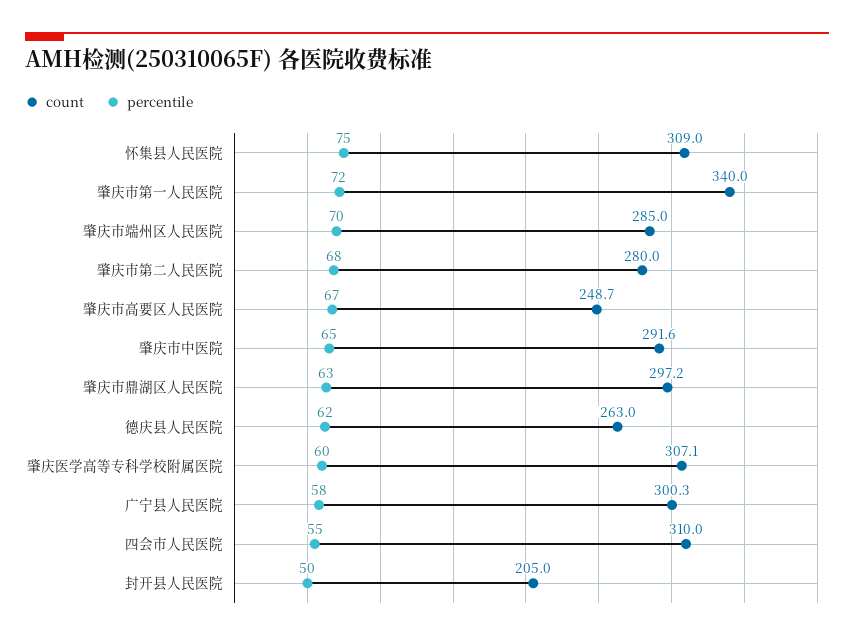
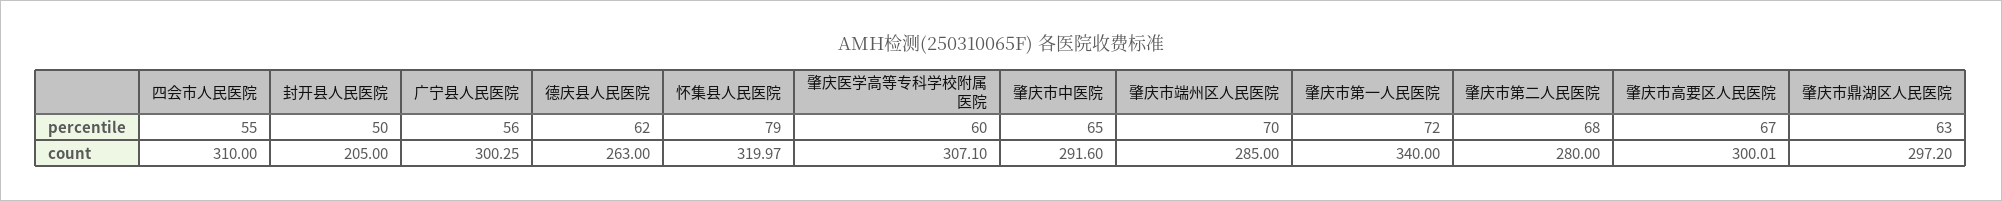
  {
    "count": {
-     "怀集县人民医院": 309,
+     "怀集县人民医院": 319.97,
      "肇庆市第一人民医院": 340,
      "肇庆市端州区人民医院": 285,
      "肇庆市第二人民医院": 280,
-     "肇庆市高要区人民医院": 248.7,
+     "肇庆市高要区人民医院": 300.01,
      "肇庆市中医院": 291.6,
      "肇庆市鼎湖区人民医院": 297.2,
      "德庆县人民医院": 263,
      "肇庆医学高等专科学校附属医院": 307.1,
      "广宁县人民医院": 300.25,
      "四会市人民医院": 310,
      "封开县人民医院": 205
    },
    "percentile": {
-     "怀集县人民医院": 75,
+     "怀集县人民医院": 79,
      "肇庆市第一人民医院": 72,
      "肇庆市端州区人民医院": 70,
      "肇庆市第二人民医院": 68,
      "肇庆市高要区人民医院": 67,
      "肇庆市中医院": 65,
      "肇庆市鼎湖区人民医院": 63,
      "德庆县人民医院": 62,
      "肇庆医学高等专科学校附属医院": 60,
-     "广宁县人民医院": 58,
+     "广宁县人民医院": 56,
      "四会市人民医院": 55,
      "封开县人民医院": 50
    }
  }

